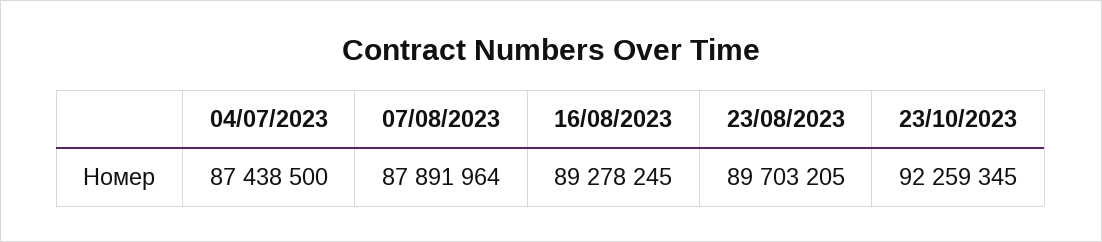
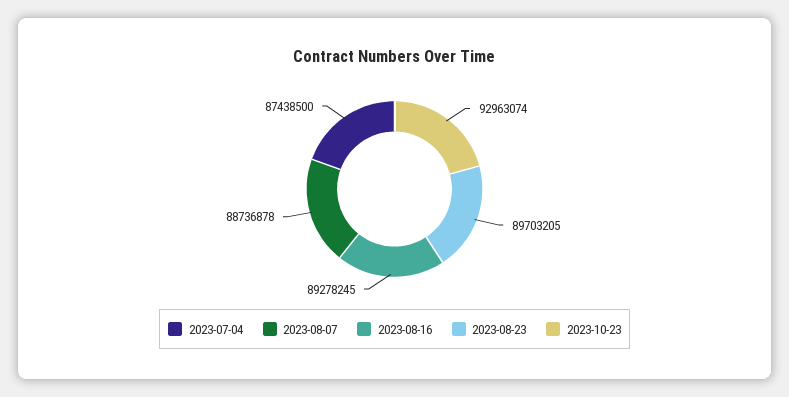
  {
    "04/07/2023": 87438500,
-   "07/08/2023": 87891964,
+   "07/08/2023": 88736878,
    "16/08/2023": 89278245,
    "23/08/2023": 89703205,
-   "23/10/2023": 92259345
+   "23/10/2023": 92963074
  }

